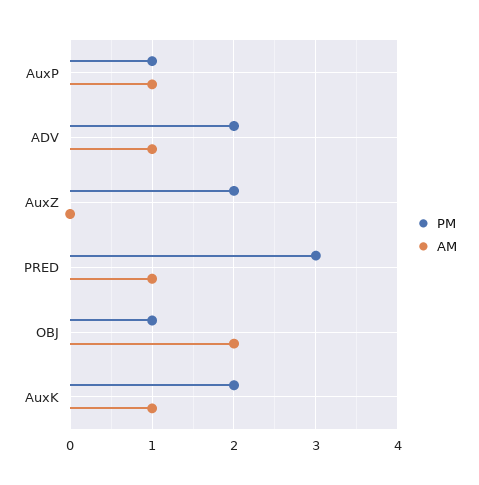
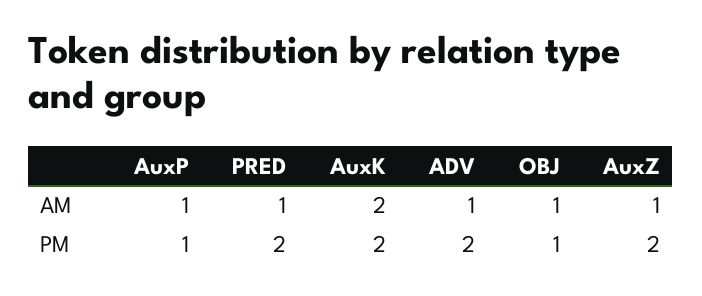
  {
    "PM": {
      "AuxP": 1,
      "ADV": 2,
      "AuxZ": 2,
-     "PRED": 3,
+     "PRED": 2,
      "OBJ": 1,
      "AuxK": 2
    },
    "AM": {
      "AuxP": 1,
      "ADV": 1,
-     "AuxZ": 0,
+     "AuxZ": 1,
      "PRED": 1,
-     "OBJ": 2,
+     "OBJ": 1,
-     "AuxK": 1
+     "AuxK": 2
    }
  }

